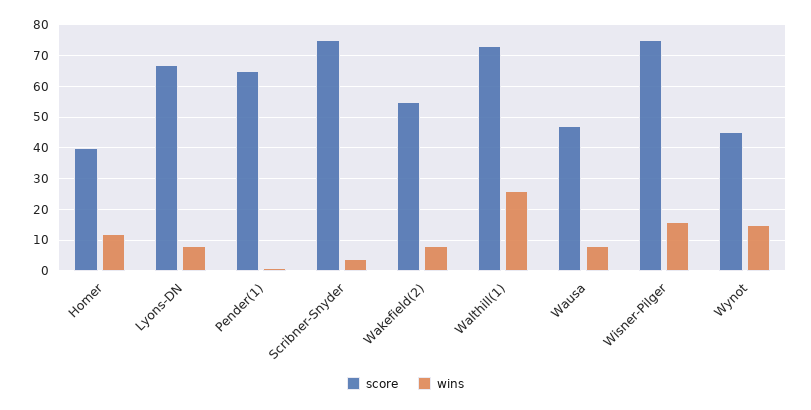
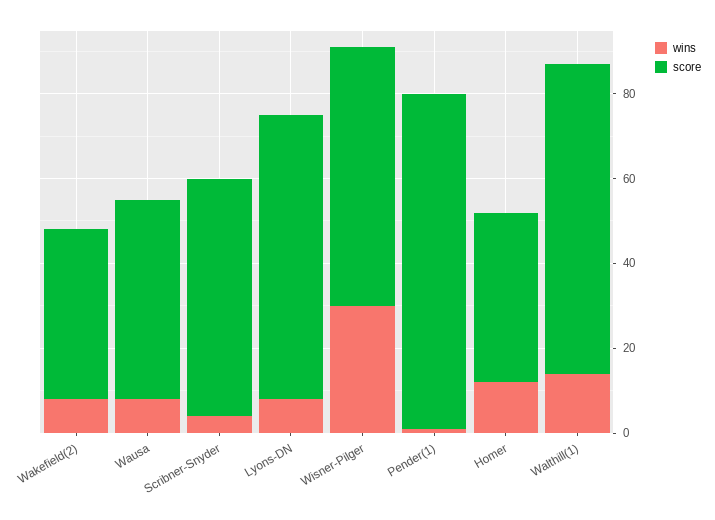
  {
    "score": {
      "Homer": 40,
      "Lyons-DN": 65,
-     "Pender(1)": 65,
+     "Pender(1)": 80,
-     "Scribner-Snyder": 75,
+     "Scribner-Snyder": 55,
-     "Wakefield(2)": 55,
+     "Wakefield(2)": 40,
      "Walthill(1)": 75,
      "Wausa": 45,
-     "Wisner-Pilger": 75,
+     "Wisner-Pilger": 60
-     "Wynot": 45
    },
    "wins": {
      "Homer": 10,
      "Lyons-DN": 10,
      "Pender(1)": 0,
      "Scribner-Snyder": 5,
      "Wakefield(2)": 10,
-     "Walthill(1)": 25,
+     "Walthill(1)": 15,
      "Wausa": 10,
-     "Wisner-Pilger": 15,
+     "Wisner-Pilger": 30
-     "Wynot": 15
    }
  }

